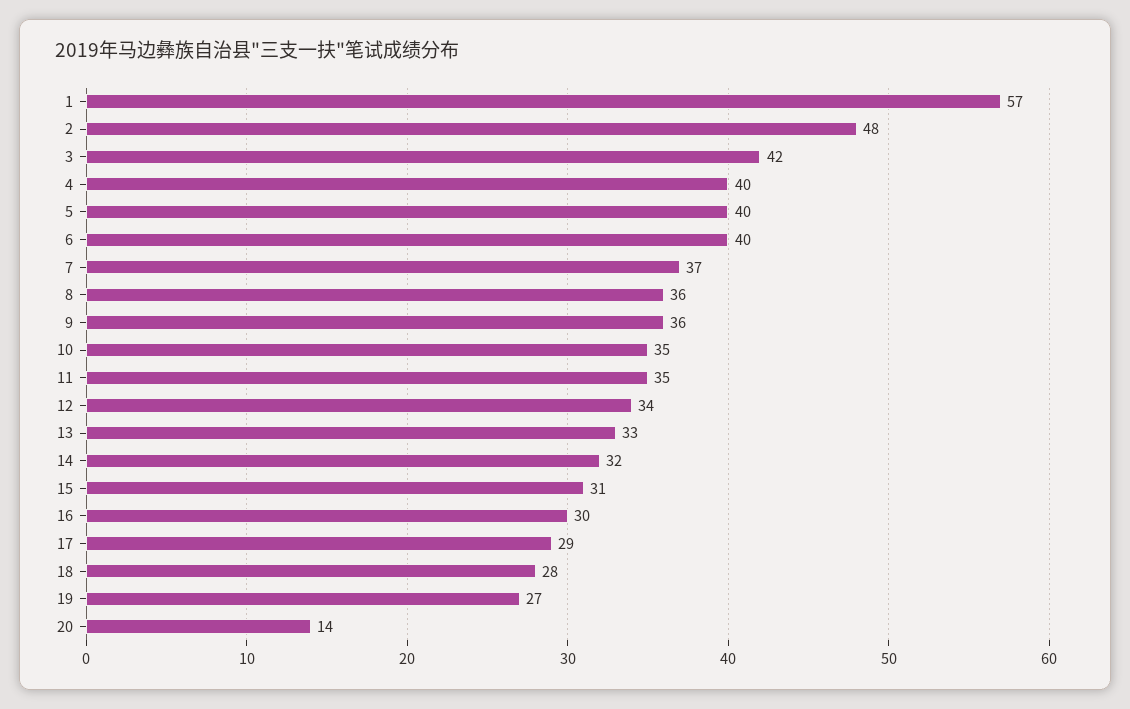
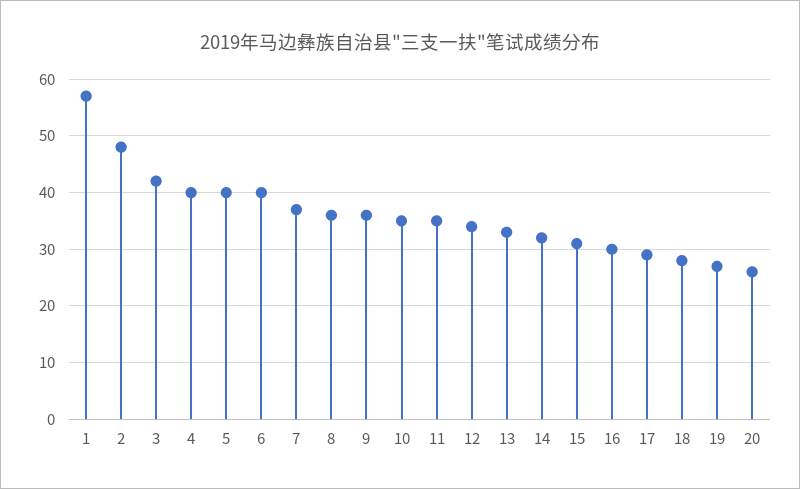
  {
    "1": 57,
    "2": 48,
    "3": 42,
    "4": 40,
    "5": 40,
    "6": 40,
    "7": 37,
    "8": 36,
    "9": 36,
    "10": 35,
    "11": 35,
    "12": 34,
    "13": 33,
    "14": 32,
    "15": 31,
    "16": 30,
    "17": 29,
    "18": 28,
    "19": 27,
-   "20": 14
+   "20": 25
  }

